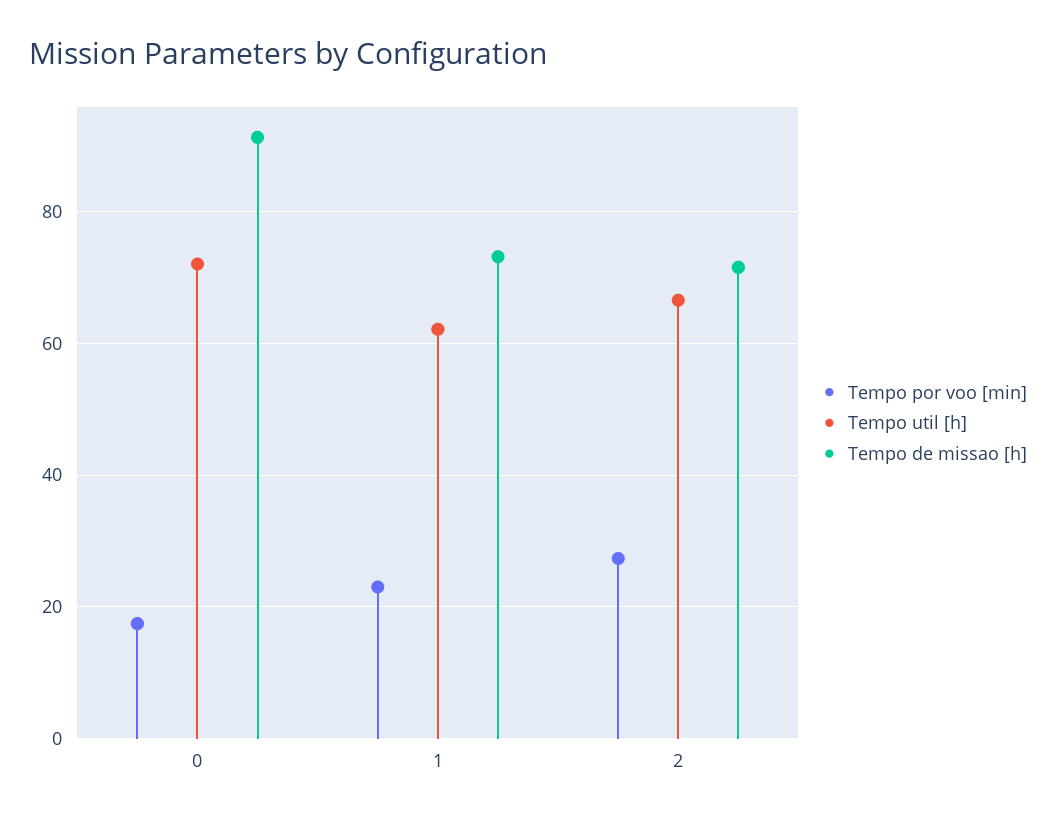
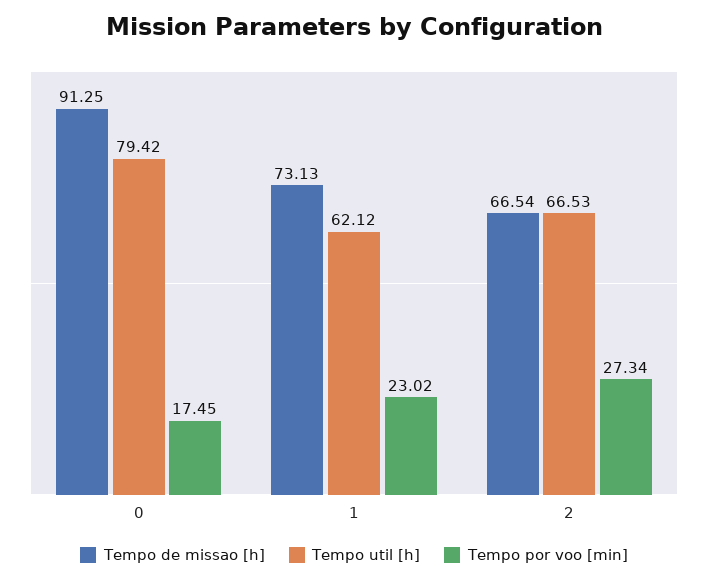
  {
    "Tempo por voo [min]": {
      "0": 17.45,
      "1": 23.02,
      "2": 27.34
    },
    "Tempo util [h]": {
-     "0": 72,
+     "0": 79.42,
      "1": 62.12,
      "2": 66.53
    },
    "Tempo de missao [h]": {
      "0": 91.25,
      "1": 73.13,
-     "2": 72
+     "2": 66.54
    }
  }

